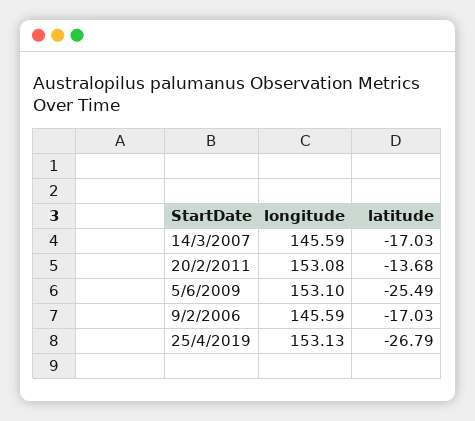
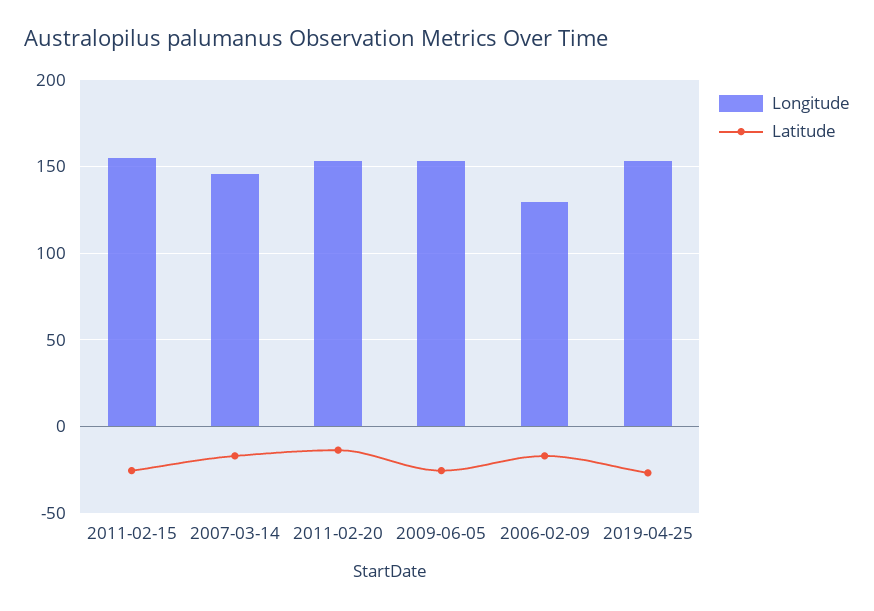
  {
    "longitude": {
      "14/3/2007": 145.59,
      "20/2/2011": 153.08,
      "5/6/2009": 153.1,
-     "9/2/2006": 145.59,
+     "9/2/2006": 130,
-     "25/4/2019": 153.13
+     "25/4/2019": 153.13,
+     "2011-02-15": 155
    },
    "latitude": {
      "14/3/2007": -17.03,
      "20/2/2011": -13.68,
      "5/6/2009": -25.49,
      "9/2/2006": -17.03,
-     "25/4/2019": -26.79
+     "25/4/2019": -26.79,
+     "2011-02-15": -25
    }
  }

